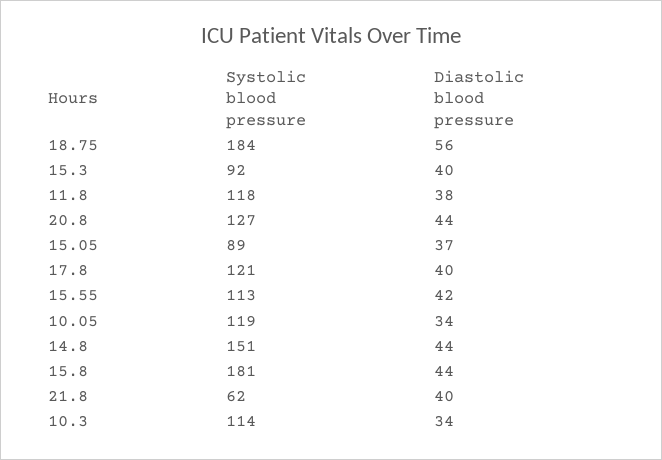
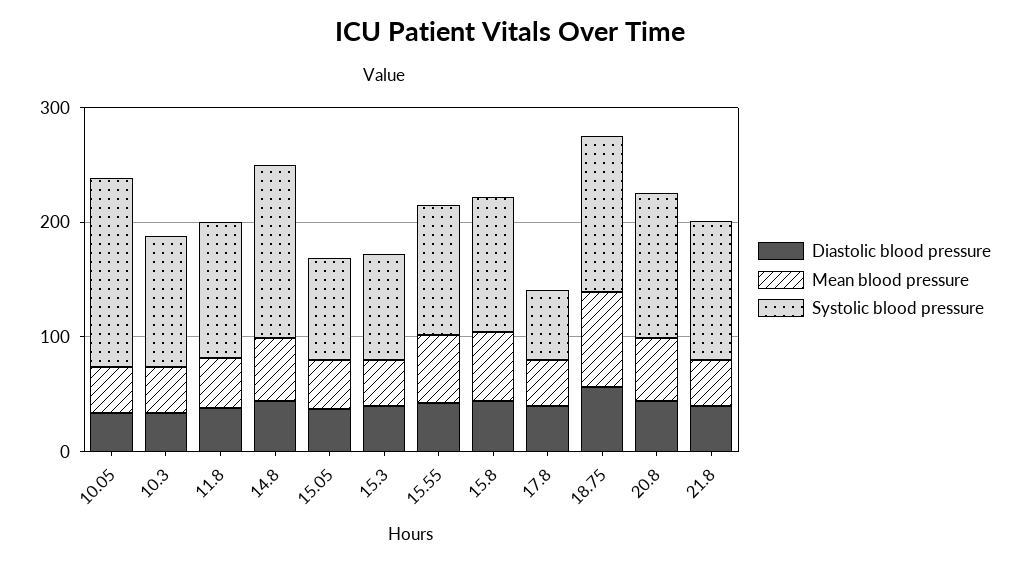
  {
    "Systolic blood pressure": {
-     "18.75": 184,
+     "18.75": 140,
      "15.3": 92,
      "11.8": 118,
      "20.8": 127,
      "15.05": 89,
-     "17.8": 121,
+     "17.8": 60,
      "15.55": 113,
-     "10.05": 119,
+     "10.05": 160,
      "14.8": 151,
-     "15.8": 181,
+     "15.8": 120,
-     "21.8": 62,
+     "21.8": 120,
      "10.3": 114
    },
    "Diastolic blood pressure": {
      "18.75": 56,
      "15.3": 40,
      "11.8": 38,
      "20.8": 44,
      "15.05": 37,
      "17.8": 40,
      "15.55": 42,
      "10.05": 34,
      "14.8": 44,
      "15.8": 44,
      "21.8": 40,
      "10.3": 34
-   }
+   },
+   "Mean blood pressure": {
+     "10.05": 40,
+     "10.3": 40,
+     "11.8": 40,
+     "14.8": 60,
+     "15.05": 40,
+     "15.3": 40,
+     "15.55": 60,
+     "15.8": 60,
+     "17.8": 40,
+     "18.75": 80,
+     "20.8": 60,
+     "21.8": 40
+   }
  }

